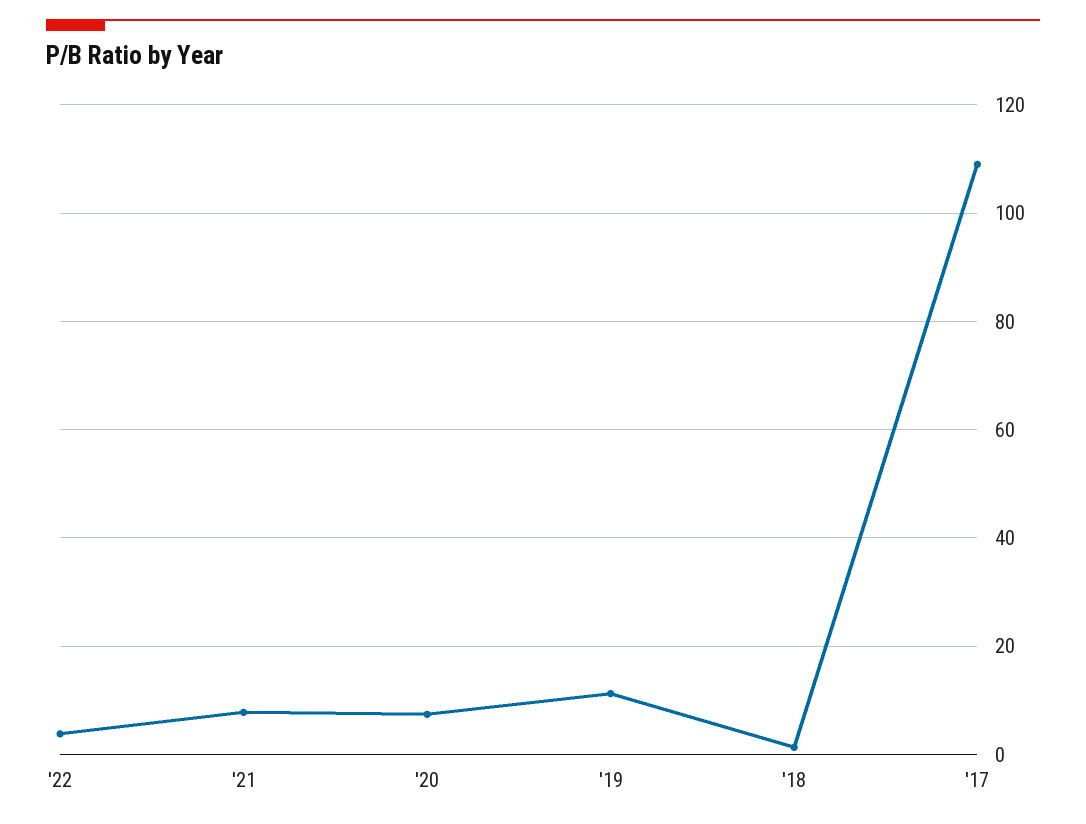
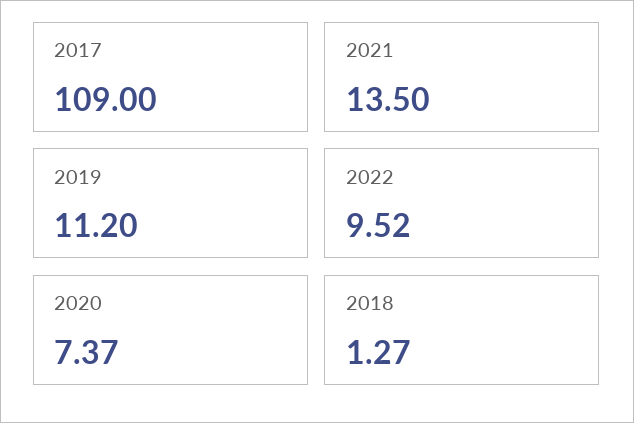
  {
-   "'22": 4,
+   "'22": 9.52,
-   "'21": 8,
+   "'21": 13.5,
    "'20": 7.37,
    "'19": 11.2,
    "'18": 1.27,
    "'17": 109
  }

